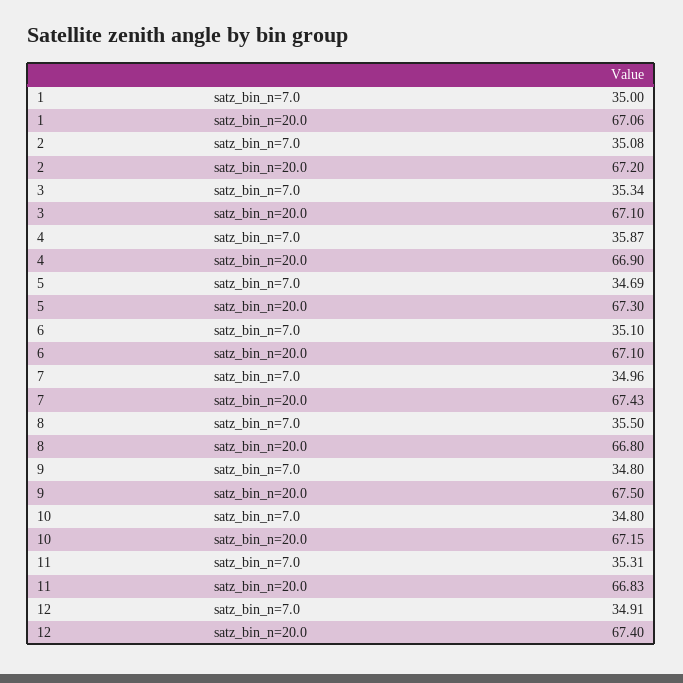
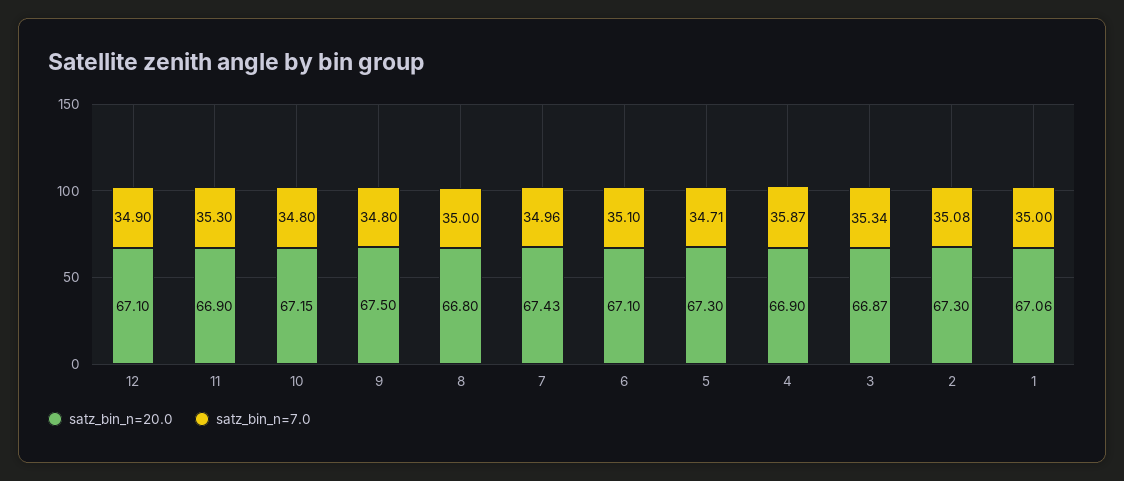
  {
    "satz_bin_n=7.0": {
      "1": 35,
      "2": 35.08,
      "3": 35.34,
      "4": 35.87,
-     "5": 34.69,
+     "5": 34.71,
      "6": 35.1,
      "7": 34.96,
-     "8": 35.5,
+     "8": 35,
      "9": 34.8,
      "10": 34.8,
-     "11": 35.31,
+     "11": 35.3,
-     "12": 34.91
+     "12": 34.9
    },
    "satz_bin_n=20.0": {
      "1": 67.06,
-     "2": 67.2,
+     "2": 67.3,
-     "3": 67.1,
+     "3": 66.87,
      "4": 66.9,
      "5": 67.3,
      "6": 67.1,
      "7": 67.43,
      "8": 66.8,
      "9": 67.5,
      "10": 67.15,
-     "11": 66.83,
+     "11": 66.9,
-     "12": 67.4
+     "12": 67.1
    }
  }

